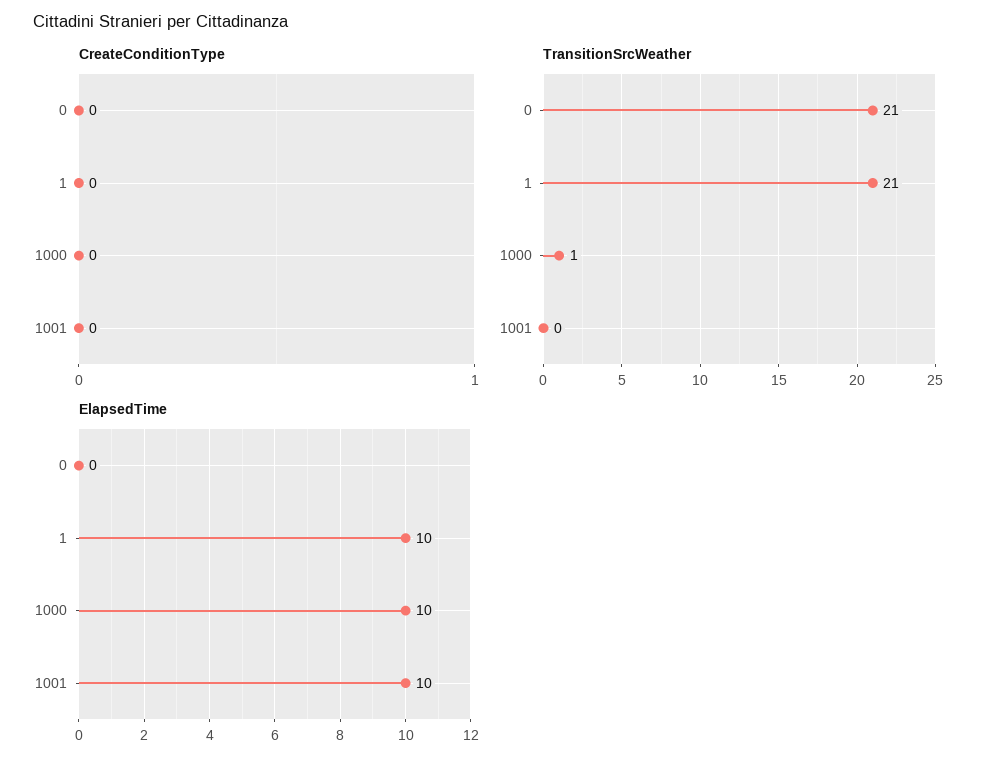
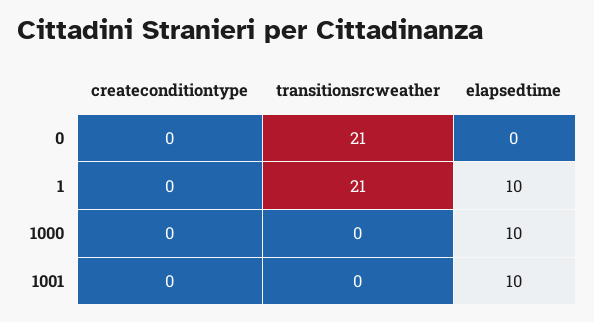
  {
    "CreateConditionType": {
      "0": 0,
      "1": 0,
      "1000": 0,
      "1001": 0
    },
    "TransitionSrcWeather": {
      "0": 21,
      "1": 21,
-     "1000": 1,
+     "1000": 0,
      "1001": 0
    },
    "ElapsedTime": {
      "0": 0,
      "1": 10,
      "1000": 10,
      "1001": 10
    }
  }

